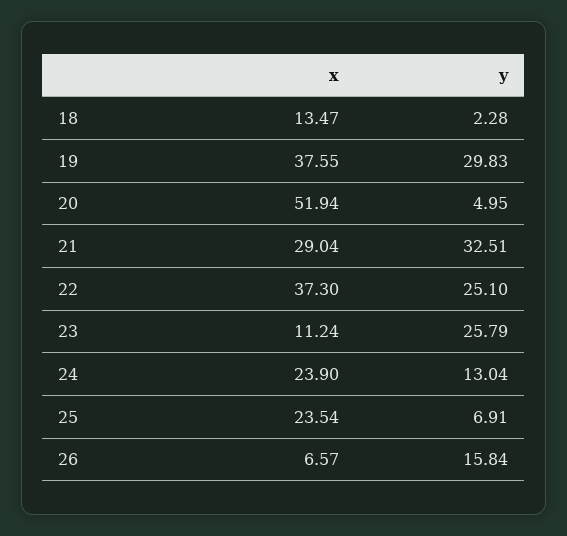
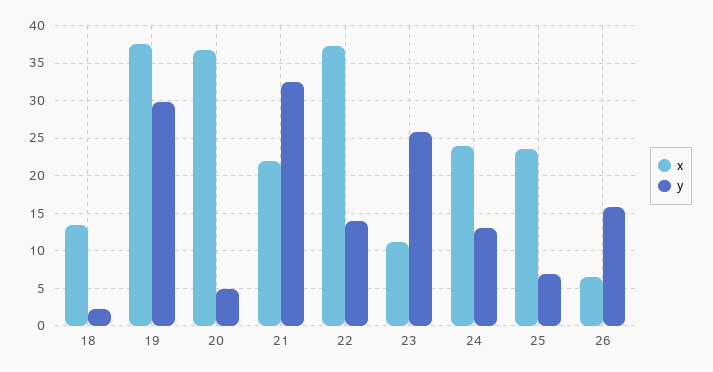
  {
    "x": {
      "18": 13.47,
      "19": 37.55,
-     "20": 51.94,
+     "20": 37,
-     "21": 29.04,
+     "21": 22,
      "22": 37.3,
      "23": 11.24,
      "24": 23.9,
      "25": 23.54,
      "26": 6.57
    },
    "y": {
      "18": 2.28,
      "19": 29.83,
      "20": 4.95,
      "21": 32.51,
-     "22": 25.1,
+     "22": 14,
      "23": 25.79,
      "24": 13.04,
      "25": 6.91,
      "26": 15.84
    }
  }

